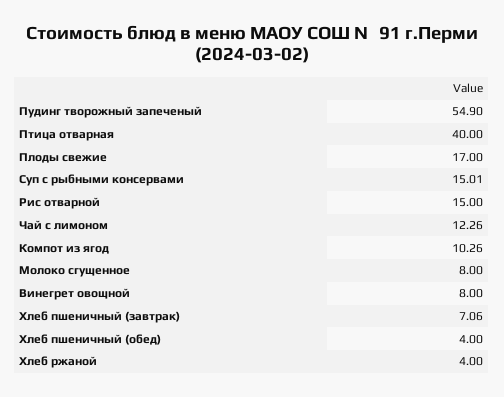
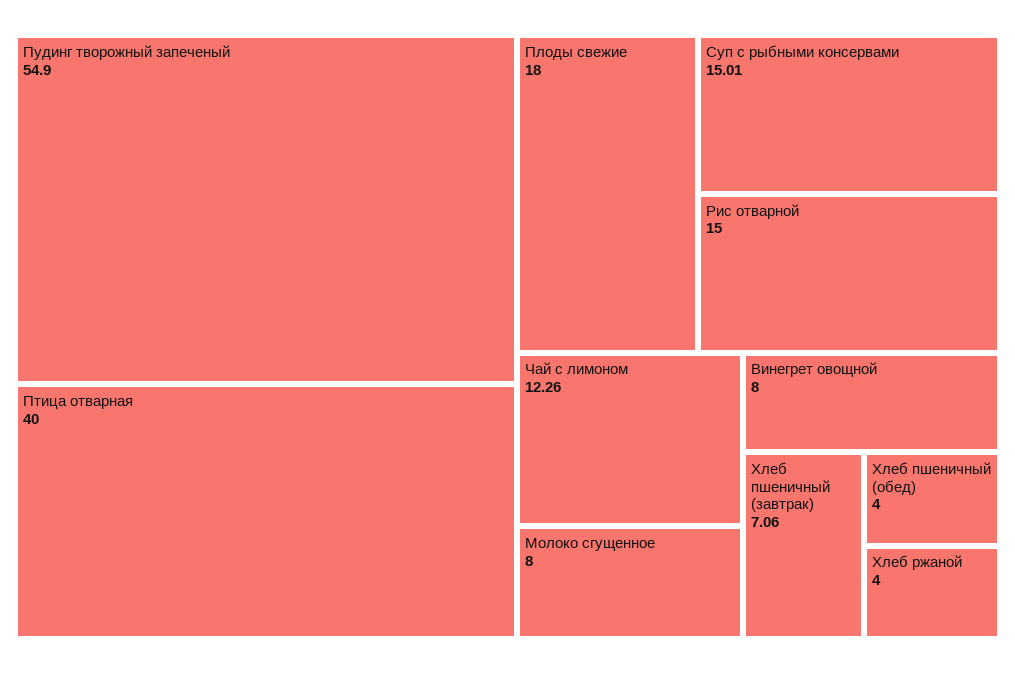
  {
    "Пудинг творожный запеченый": 54.9,
    "Птица отварная": 40,
-   "Плоды свежие": 17,
+   "Плоды свежие": 18,
    "Суп с рыбными консервами": 15.01,
    "Рис отварной": 15,
    "Чай с лимоном": 12.26,
-   "Компот из ягод": 10.26,
    "Молоко сгущенное": 8,
    "Винегрет овощной": 8,
    "Хлеб пшеничный (завтрак)": 7.06,
    "Хлеб пшеничный (обед)": 4,
    "Хлеб ржаной": 4
  }

